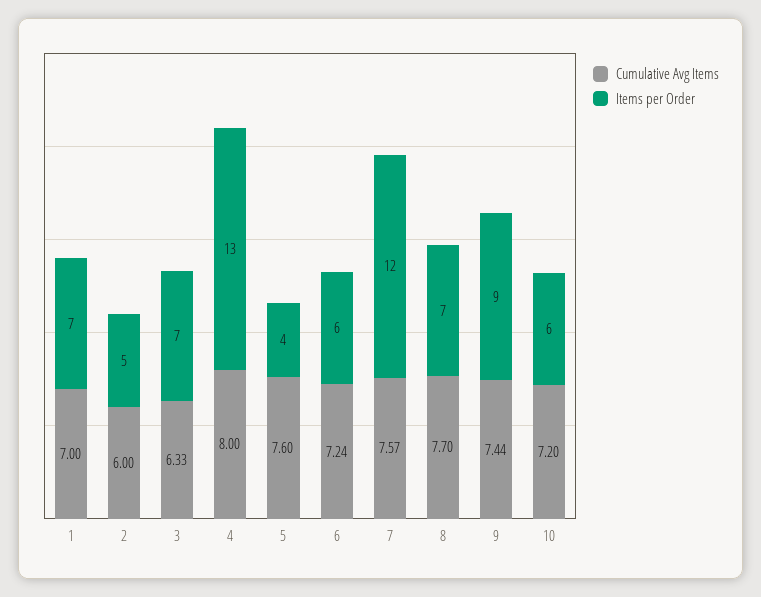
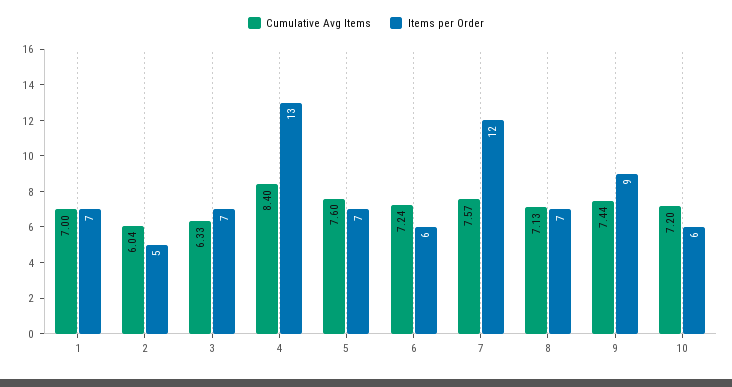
  {
    "Cumulative Avg Items": {
      "1": 7,
-     "2": 6,
+     "2": 6.04,
      "3": 6.33,
-     "4": 8,
+     "4": 8.4,
      "5": 7.6,
      "6": 7.24,
      "7": 7.57,
-     "8": 7.7,
+     "8": 7.13,
      "9": 7.44,
      "10": 7.2
    },
    "Items per Order": {
      "1": 7,
      "2": 5,
      "3": 7,
      "4": 13,
-     "5": 4,
+     "5": 7,
      "6": 6,
      "7": 12,
      "8": 7,
      "9": 9,
      "10": 6
    }
  }

